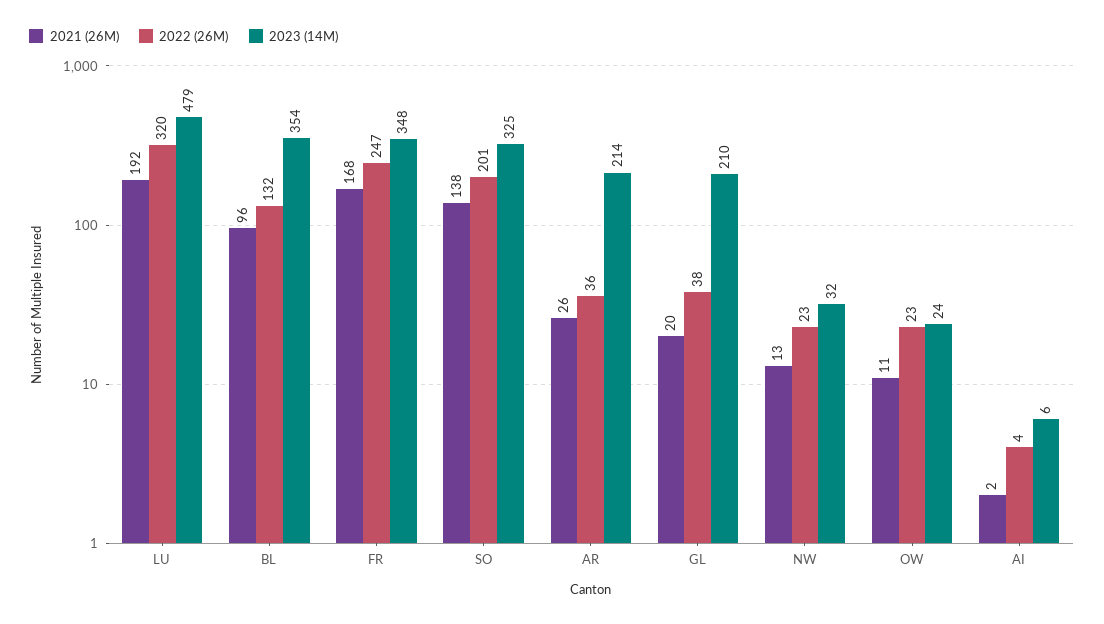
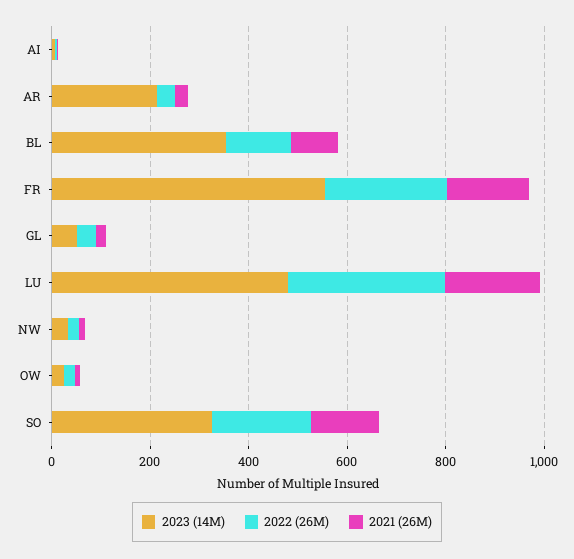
  {
    "2021 (26M)": {
      "LU": 192,
      "BL": 96,
      "FR": 168,
      "SO": 138,
      "AR": 26,
      "GL": 20,
      "NW": 13,
      "OW": 11,
      "AI": 2
    },
    "2022 (26M)": {
      "LU": 320,
      "BL": 132,
      "FR": 247,
      "SO": 201,
      "AR": 36,
      "GL": 38,
      "NW": 23,
      "OW": 23,
      "AI": 4
    },
    "2023 (14M)": {
      "LU": 479,
      "BL": 354,
-     "FR": 348,
+     "FR": 550,
      "SO": 325,
      "AR": 214,
-     "GL": 210,
+     "GL": 50,
      "NW": 32,
      "OW": 24,
      "AI": 6
    }
  }

